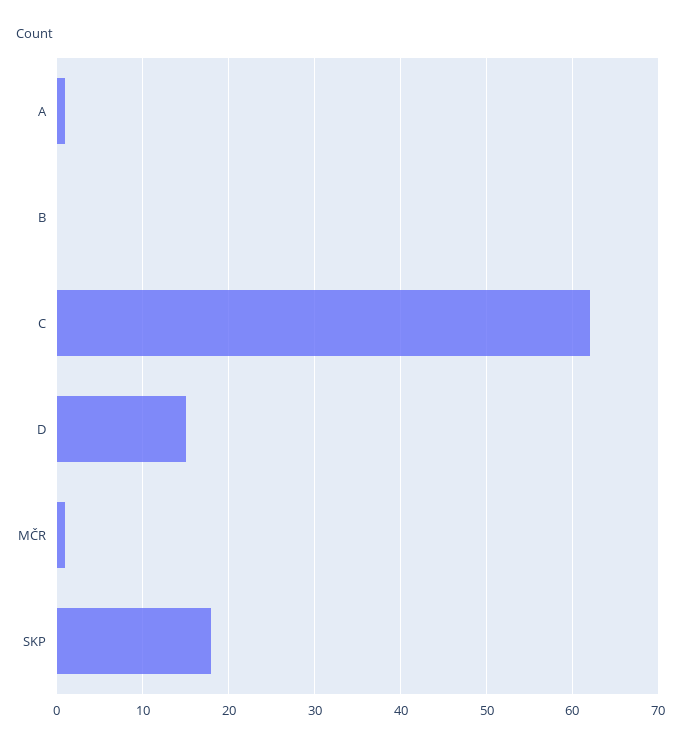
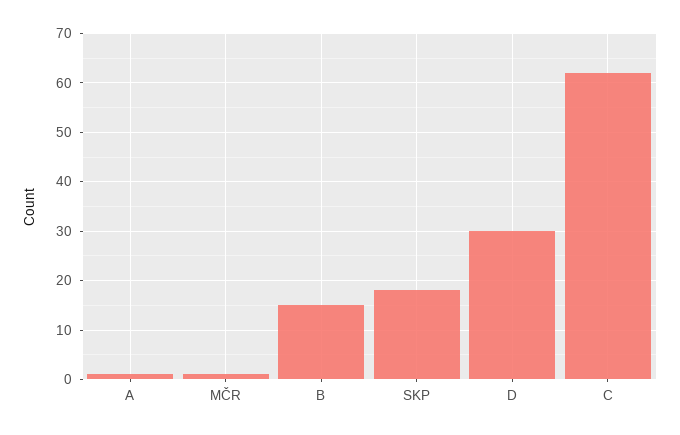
  {
    "A": 1,
-   "B": 0,
+   "B": 15,
    "C": 62,
-   "D": 15,
+   "D": 30,
    "MČR": 1,
    "SKP": 18
  }

